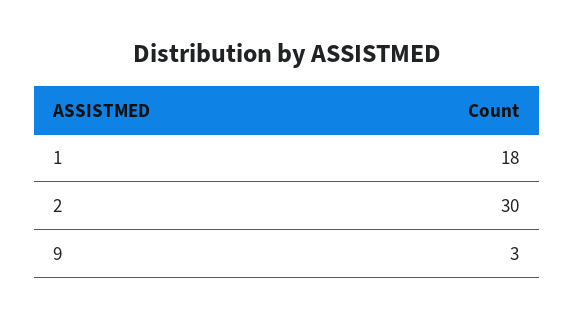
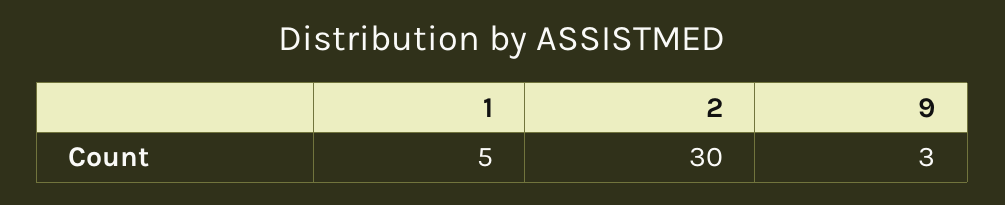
  {
-   "1": 18,
+   "1": 5,
    "2": 30,
    "9": 3
  }

